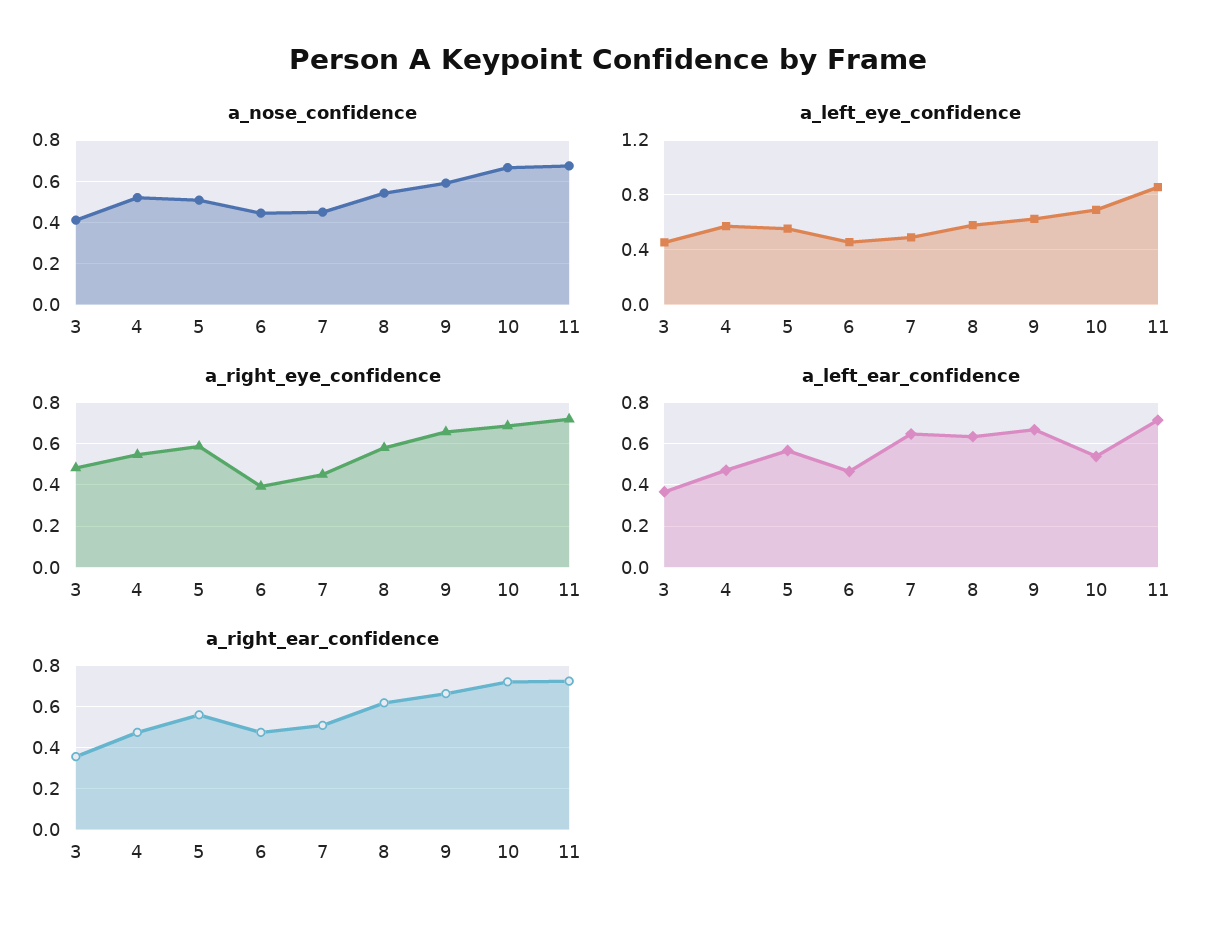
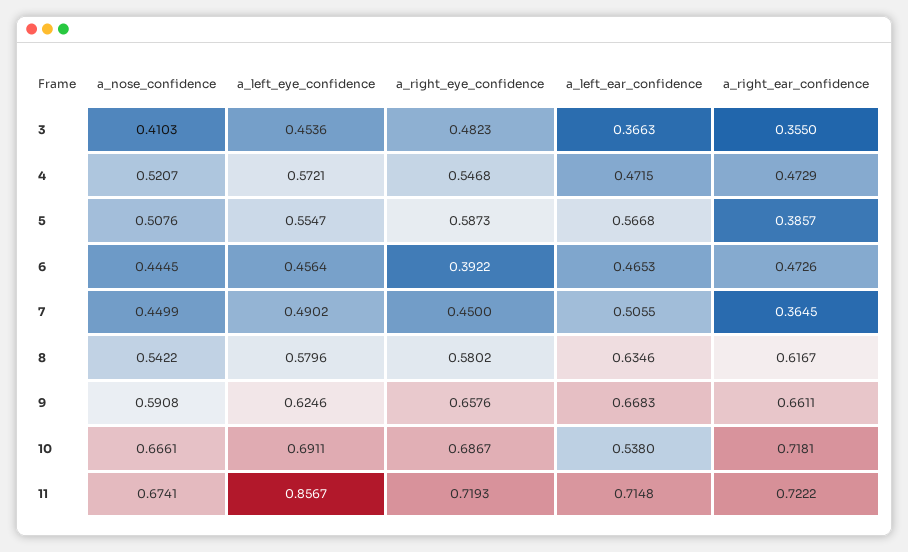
  {
    "a_nose_confidence": {
      "3": 0.4103,
      "4": 0.5207,
      "5": 0.5076,
      "6": 0.4445,
      "7": 0.4499,
      "8": 0.5422,
      "9": 0.5908,
      "10": 0.6661,
      "11": 0.6741
    },
    "a_left_eye_confidence": {
      "3": 0.4536,
      "4": 0.5721,
      "5": 0.5547,
      "6": 0.4564,
      "7": 0.4902,
      "8": 0.5796,
      "9": 0.6246,
      "10": 0.6911,
      "11": 0.8567
    },
    "a_right_eye_confidence": {
      "3": 0.4823,
      "4": 0.5468,
      "5": 0.5873,
      "6": 0.3922,
      "7": 0.45,
      "8": 0.5802,
      "9": 0.6576,
      "10": 0.6867,
      "11": 0.7193
    },
    "a_left_ear_confidence": {
      "3": 0.3663,
      "4": 0.4715,
      "5": 0.5668,
      "6": 0.4653,
-     "7": 0.65,
+     "7": 0.5055,
      "8": 0.6346,
      "9": 0.6683,
      "10": 0.538,
      "11": 0.7148
    },
    "a_right_ear_confidence": {
      "3": 0.355,
      "4": 0.4729,
-     "5": 0.55,
+     "5": 0.3857,
      "6": 0.4726,
-     "7": 0.5,
+     "7": 0.3645,
      "8": 0.6167,
      "9": 0.6611,
      "10": 0.7181,
      "11": 0.7222
    }
  }

